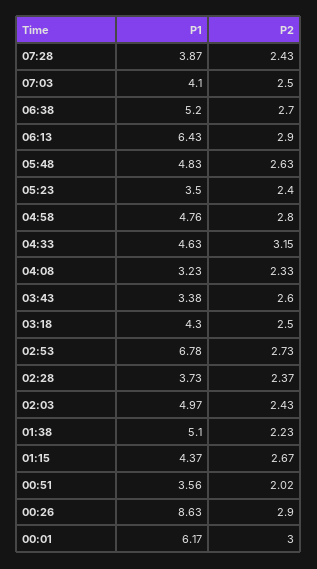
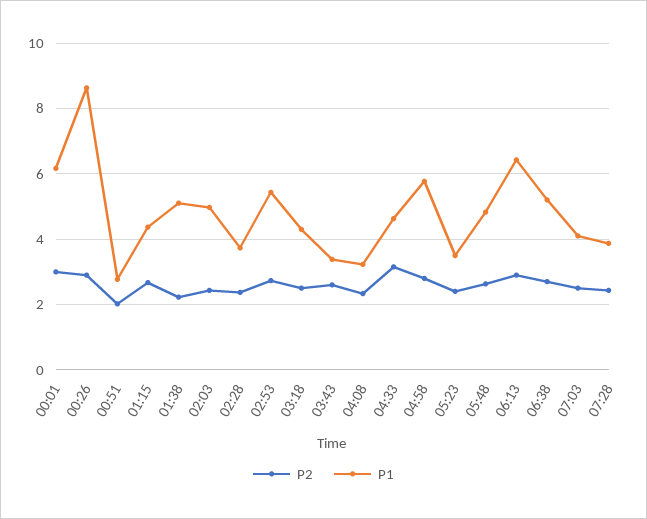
  {
    "P1": {
      "07:28": 3.87,
      "07:03": 4.1,
      "06:38": 5.2,
      "06:13": 6.43,
      "05:48": 4.83,
      "05:23": 3.5,
-     "04:58": 4.76,
+     "04:58": 5.8,
      "04:33": 4.63,
      "04:08": 3.23,
      "03:43": 3.38,
      "03:18": 4.3,
-     "02:53": 6.78,
+     "02:53": 5.4,
      "02:28": 3.73,
      "02:03": 4.97,
      "01:38": 5.1,
      "01:15": 4.37,
-     "00:51": 3.56,
+     "00:51": 2.8,
      "00:26": 8.63,
      "00:01": 6.17
    },
    "P2": {
      "07:28": 2.43,
      "07:03": 2.5,
      "06:38": 2.7,
      "06:13": 2.9,
      "05:48": 2.63,
      "05:23": 2.4,
      "04:58": 2.8,
      "04:33": 3.15,
      "04:08": 2.33,
      "03:43": 2.6,
      "03:18": 2.5,
      "02:53": 2.73,
      "02:28": 2.37,
      "02:03": 2.43,
      "01:38": 2.23,
      "01:15": 2.67,
      "00:51": 2.02,
      "00:26": 2.9,
      "00:01": 3
    }
  }

